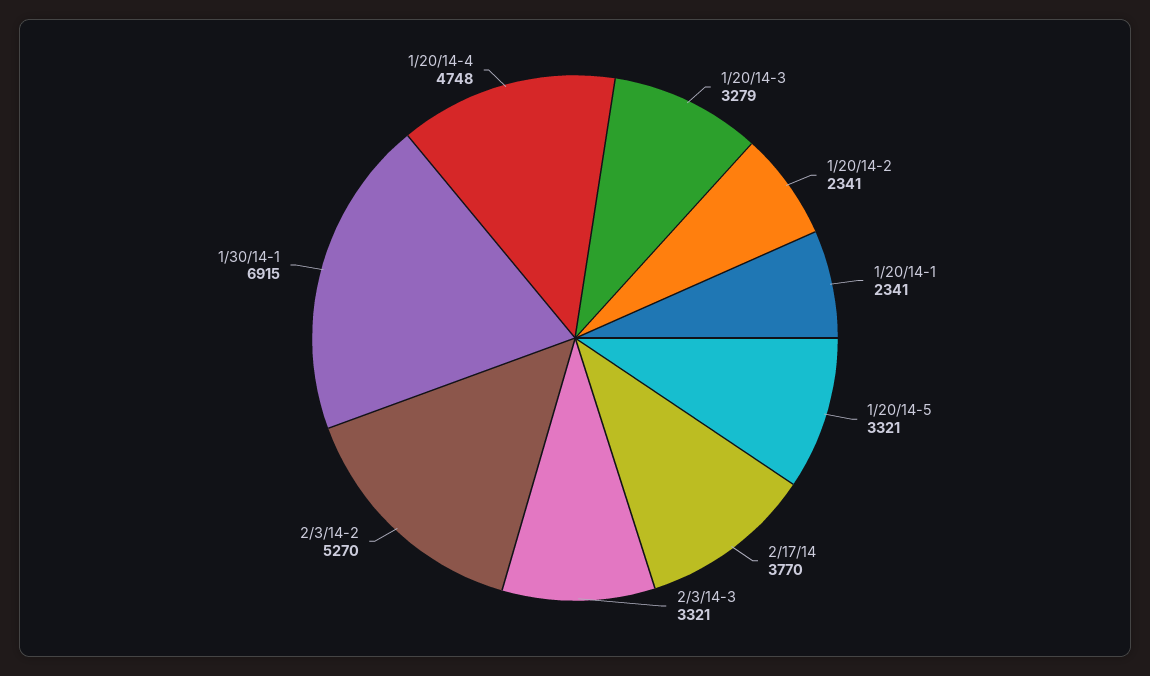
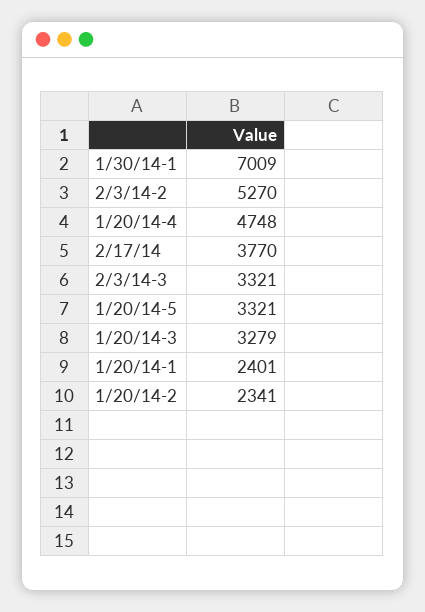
  {
    "1/20/14-3": 3279,
    "1/20/14-2": 2341,
-   "1/20/14-1": 2341,
+   "1/20/14-1": 2401,
    "1/20/14-5": 3321,
    "2/17/14": 3770,
    "2/3/14-3": 3321,
    "2/3/14-2": 5270,
-   "1/30/14-1": 6915,
+   "1/30/14-1": 7009,
    "1/20/14-4": 4748
  }

